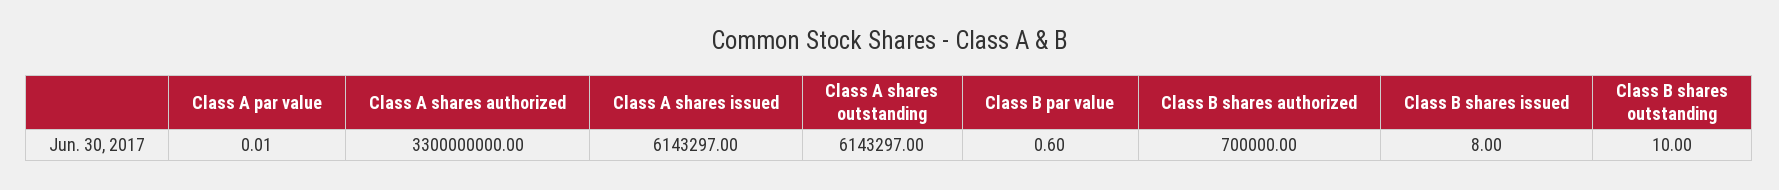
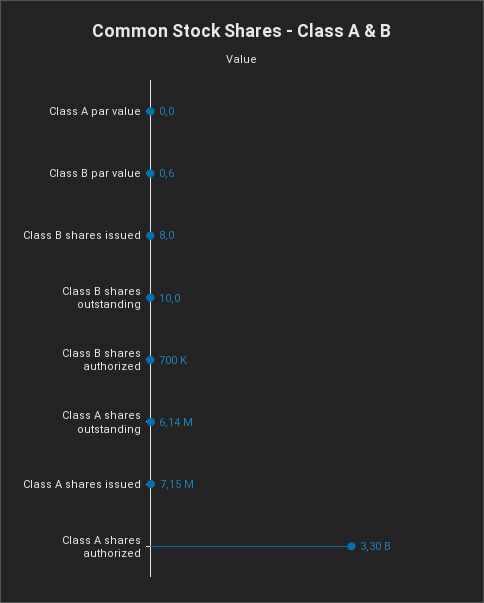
  {
    "Class A par value": 0.01,
    "Class A shares authorized": 3300000000,
-   "Class A shares issued": 6143297,
+   "Class A shares issued": 7150000,
    "Class A shares outstanding": 6143297,
    "Class B par value": 0.6,
    "Class B shares authorized": 700000,
    "Class B shares issued": 8,
    "Class B shares outstanding": 10
  }

